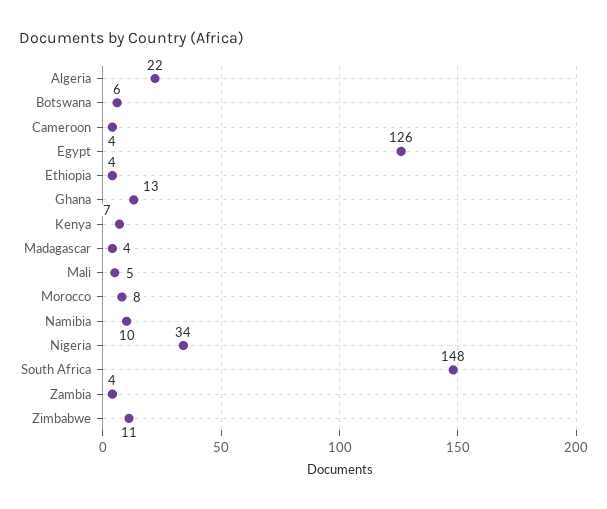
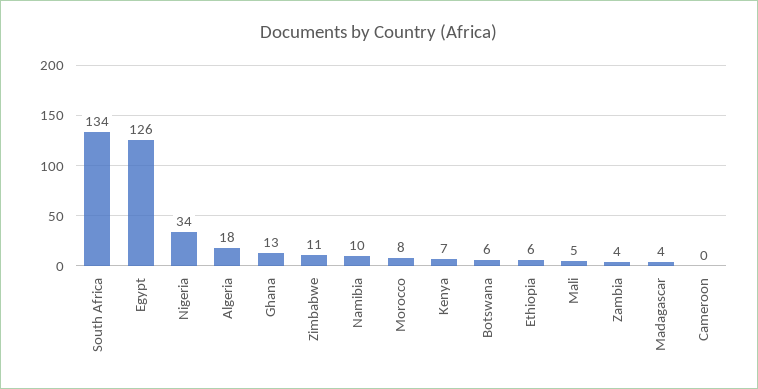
  {
-   "Algeria": 22,
+   "Algeria": 18,
    "Botswana": 6,
-   "Cameroon": 4,
+   "Cameroon": 0,
    "Egypt": 126,
-   "Ethiopia": 4,
+   "Ethiopia": 6,
    "Ghana": 13,
    "Kenya": 7,
    "Madagascar": 4,
    "Mali": 5,
    "Morocco": 8,
    "Namibia": 10,
    "Nigeria": 34,
-   "South Africa": 148,
+   "South Africa": 134,
    "Zambia": 4,
    "Zimbabwe": 11
  }

